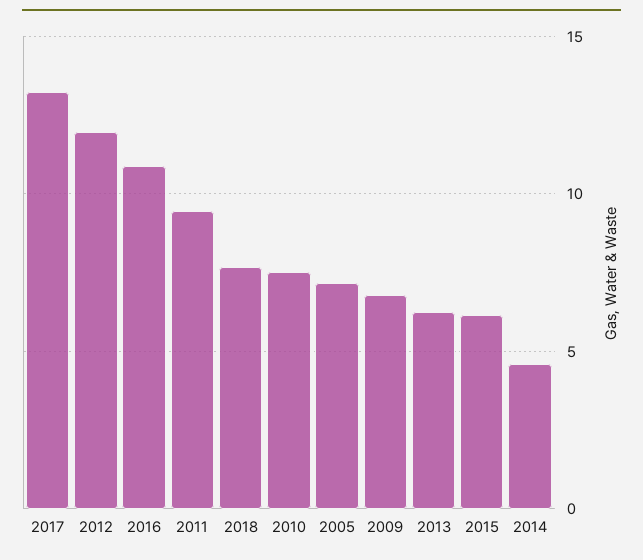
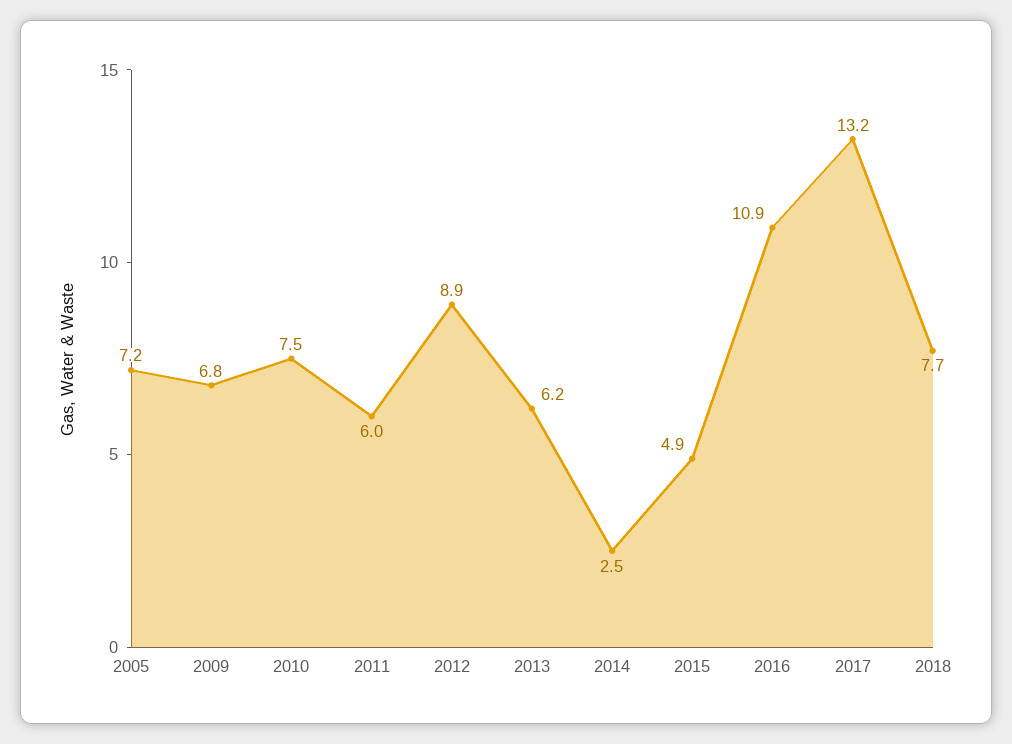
  {
    "2017": 13.2,
-   "2012": 12,
+   "2012": 8.9,
    "2016": 10.9,
-   "2011": 9.5,
+   "2011": 6,
    "2018": 7.7,
    "2010": 7.5,
    "2005": 7.2,
    "2009": 6.8,
    "2013": 6.2,
-   "2015": 6,
+   "2015": 4.9,
-   "2014": 4.5
+   "2014": 2.5
  }

